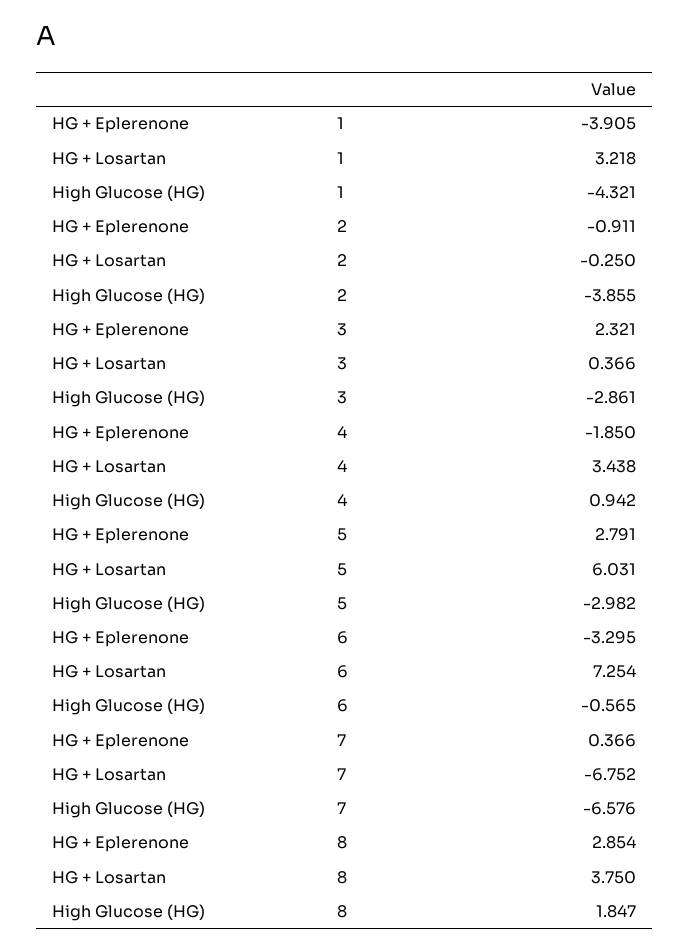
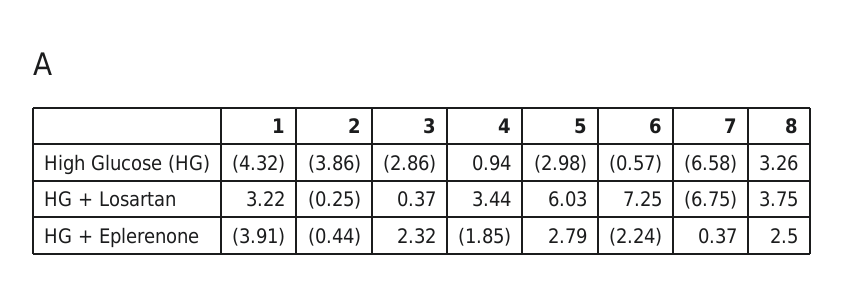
  {
    "HG + Eplerenone": {
      "1": -3.905,
-     "2": -0.911,
+     "2": -0.44,
      "3": 2.321,
      "4": -1.85,
      "5": 2.791,
-     "6": -3.295,
+     "6": -2.24,
      "7": 0.366,
-     "8": 2.854
+     "8": 2.5
    },
    "HG + Losartan": {
      "1": 3.218,
      "2": -0.25,
      "3": 0.366,
      "4": 3.438,
      "5": 6.031,
      "6": 7.254,
      "7": -6.752,
      "8": 3.75
    },
    "High Glucose (HG)": {
      "1": -4.321,
      "2": -3.855,
      "3": -2.861,
      "4": 0.942,
      "5": -2.982,
      "6": -0.565,
      "7": -6.576,
-     "8": 1.847
+     "8": 3.26
    }
  }

